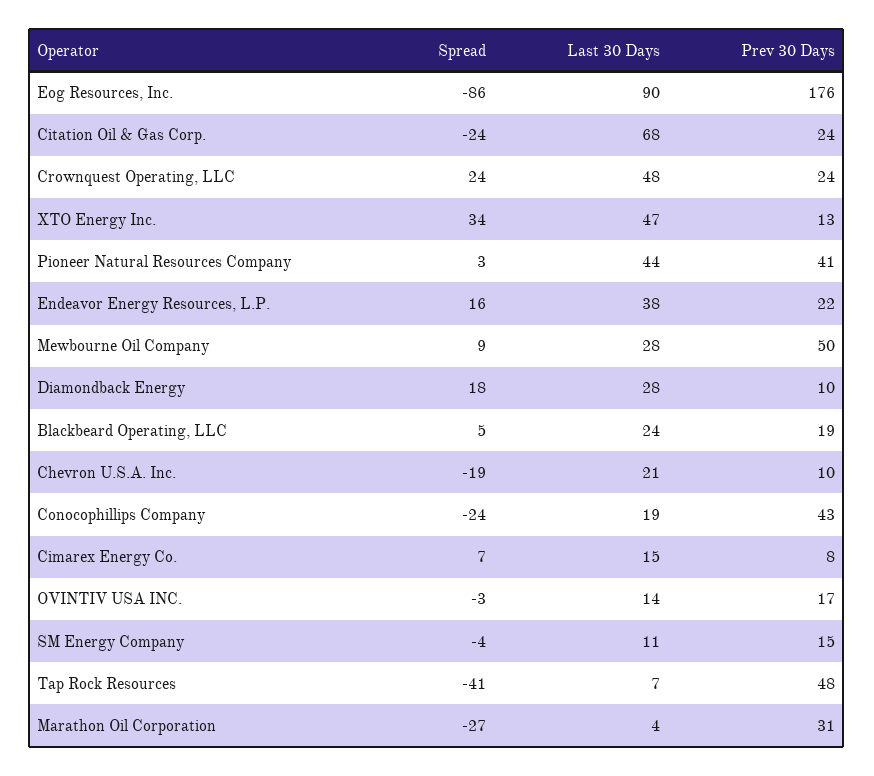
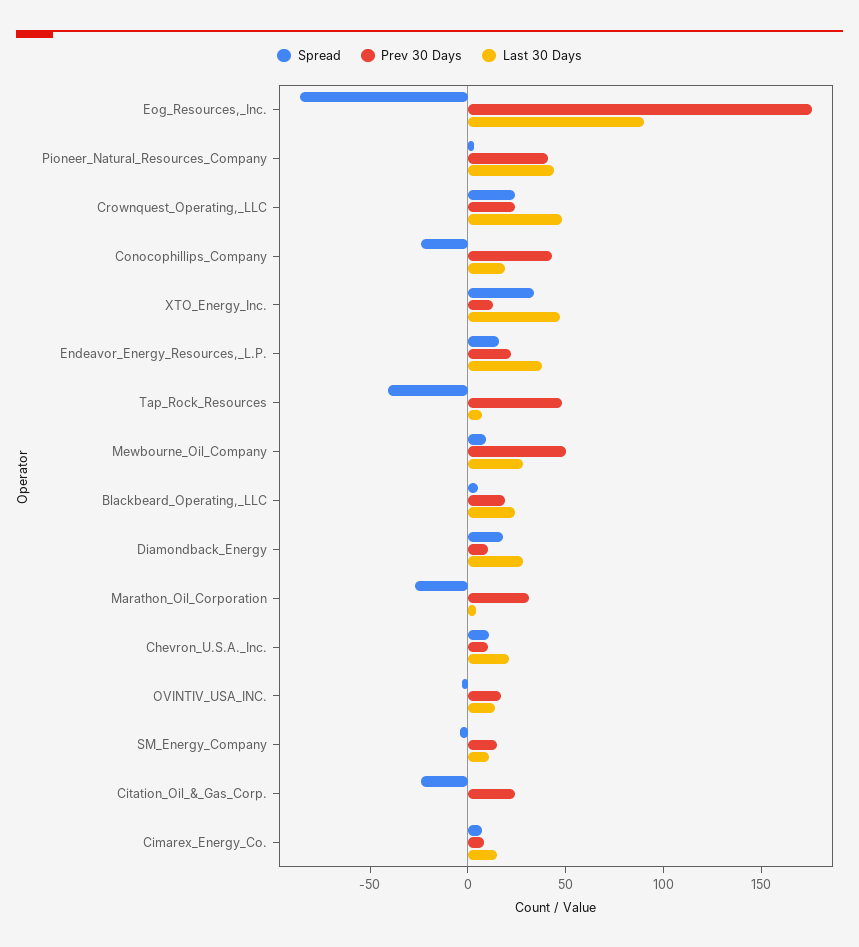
  {
    "Spread": {
      "Eog Resources, Inc.": -86,
      "Citation Oil & Gas Corp.": -24,
      "Crownquest Operating, LLC": 24,
      "XTO Energy Inc.": 34,
      "Pioneer Natural Resources Company": 3,
      "Endeavor Energy Resources, L.P.": 16,
      "Mewbourne Oil Company": 9,
      "Diamondback Energy": 18,
      "Blackbeard Operating, LLC": 5,
-     "Chevron U.S.A. Inc.": -19,
+     "Chevron U.S.A. Inc.": 10,
      "Conocophillips Company": -24,
      "Cimarex Energy Co.": 7,
      "OVINTIV USA INC.": -3,
      "SM Energy Company": -4,
      "Tap Rock Resources": -41,
      "Marathon Oil Corporation": -27
    },
    "Last 30 Days": {
      "Eog Resources, Inc.": 90,
-     "Citation Oil & Gas Corp.": 68,
+     "Citation Oil & Gas Corp.": 0,
      "Crownquest Operating, LLC": 48,
      "XTO Energy Inc.": 47,
      "Pioneer Natural Resources Company": 44,
      "Endeavor Energy Resources, L.P.": 38,
      "Mewbourne Oil Company": 28,
      "Diamondback Energy": 28,
      "Blackbeard Operating, LLC": 24,
      "Chevron U.S.A. Inc.": 21,
      "Conocophillips Company": 19,
      "Cimarex Energy Co.": 15,
      "OVINTIV USA INC.": 14,
      "SM Energy Company": 11,
      "Tap Rock Resources": 7,
      "Marathon Oil Corporation": 4
    },
    "Prev 30 Days": {
      "Eog Resources, Inc.": 176,
      "Citation Oil & Gas Corp.": 24,
      "Crownquest Operating, LLC": 24,
      "XTO Energy Inc.": 13,
      "Pioneer Natural Resources Company": 41,
      "Endeavor Energy Resources, L.P.": 22,
      "Mewbourne Oil Company": 50,
      "Diamondback Energy": 10,
      "Blackbeard Operating, LLC": 19,
      "Chevron U.S.A. Inc.": 10,
      "Conocophillips Company": 43,
      "Cimarex Energy Co.": 8,
      "OVINTIV USA INC.": 17,
      "SM Energy Company": 15,
      "Tap Rock Resources": 48,
      "Marathon Oil Corporation": 31
    }
  }

